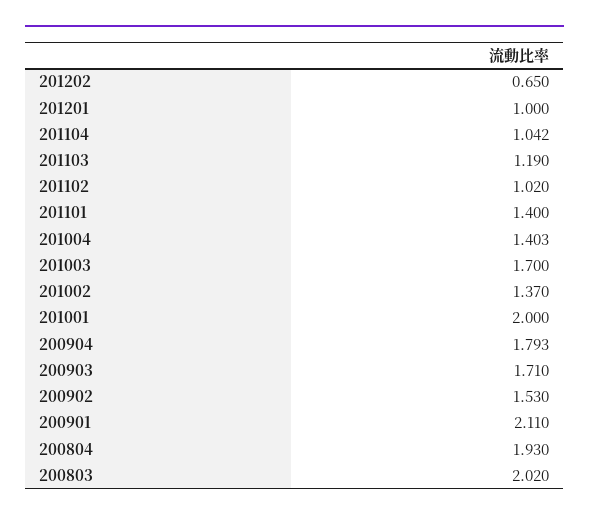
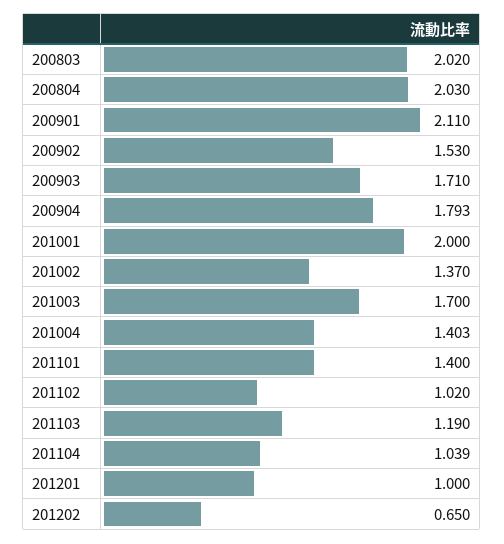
  {
    "201202": 0.65,
    "201201": 1,
-   "201104": 1.042,
+   "201104": 1.039,
    "201103": 1.19,
    "201102": 1.02,
    "201101": 1.4,
    "201004": 1.403,
    "201003": 1.7,
    "201002": 1.37,
    "201001": 2,
    "200904": 1.793,
    "200903": 1.71,
    "200902": 1.53,
    "200901": 2.11,
-   "200804": 1.93,
+   "200804": 2.03,
    "200803": 2.02
  }

